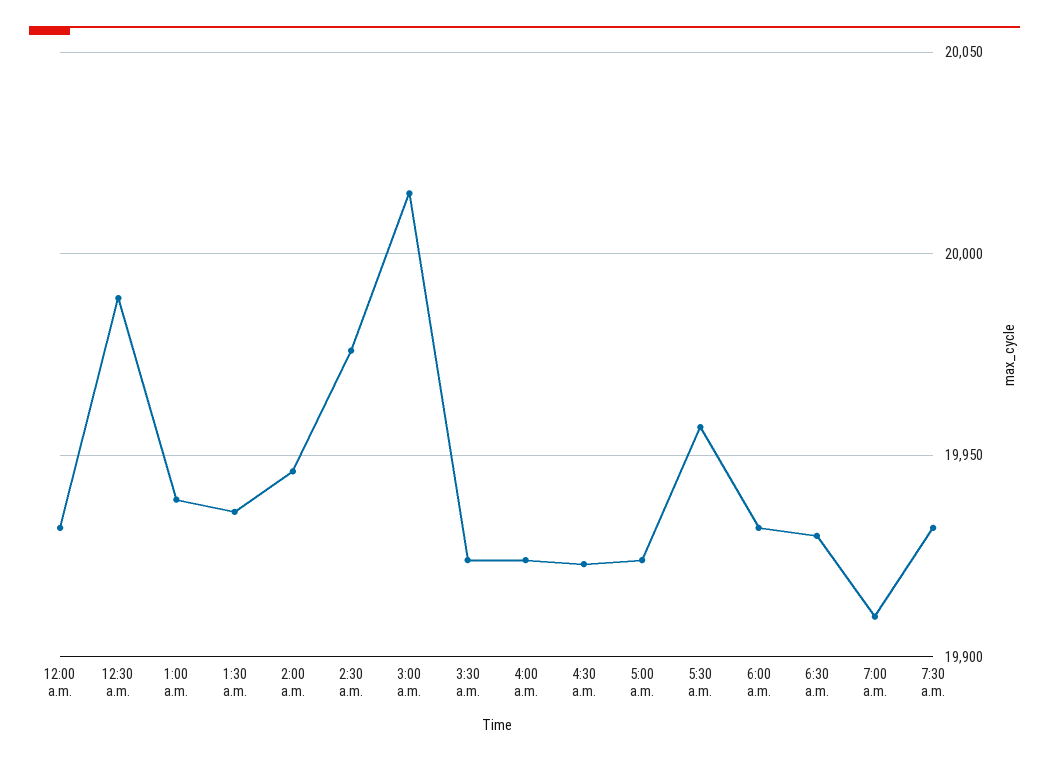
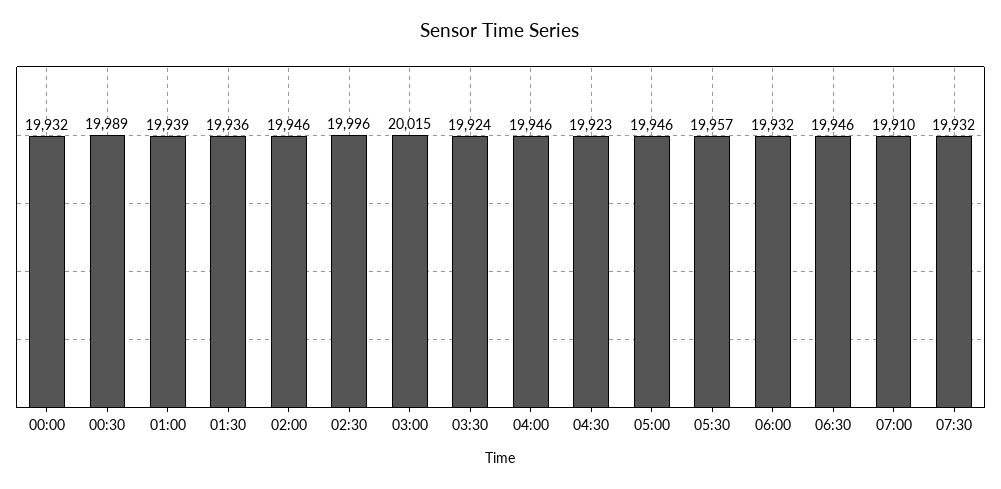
  {
    "12:00 a.m.": 19932,
    "12:30 a.m.": 19989,
    "1:00 a.m.": 19939,
    "1:30 a.m.": 19936,
    "2:00 a.m.": 19946,
-   "2:30 a.m.": 19975,
+   "2:30 a.m.": 19996,
    "3:00 a.m.": 20015,
    "3:30 a.m.": 19924,
-   "4:00 a.m.": 19925,
+   "4:00 a.m.": 19946,
    "4:30 a.m.": 19923,
-   "5:00 a.m.": 19925,
+   "5:00 a.m.": 19946,
    "5:30 a.m.": 19957,
    "6:00 a.m.": 19932,
-   "6:30 a.m.": 19930,
+   "6:30 a.m.": 19946,
    "7:00 a.m.": 19910,
    "7:30 a.m.": 19932
  }

